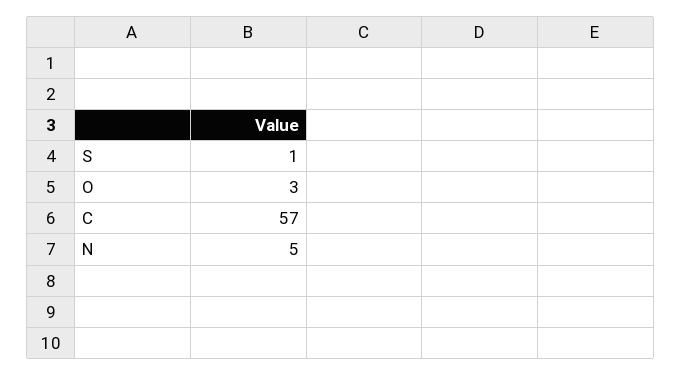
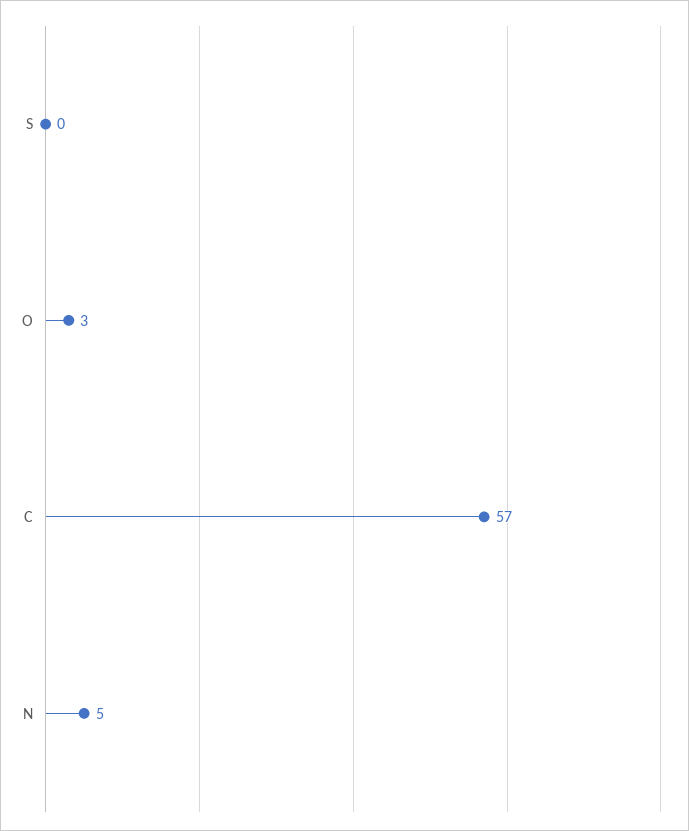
  {
-   "S": 1,
+   "S": 0,
    "O": 3,
    "C": 57,
    "N": 5
  }

